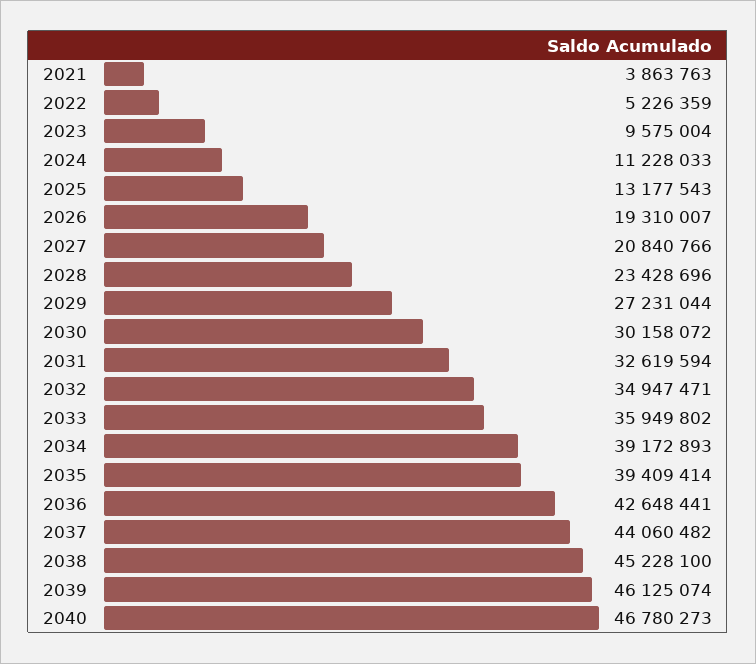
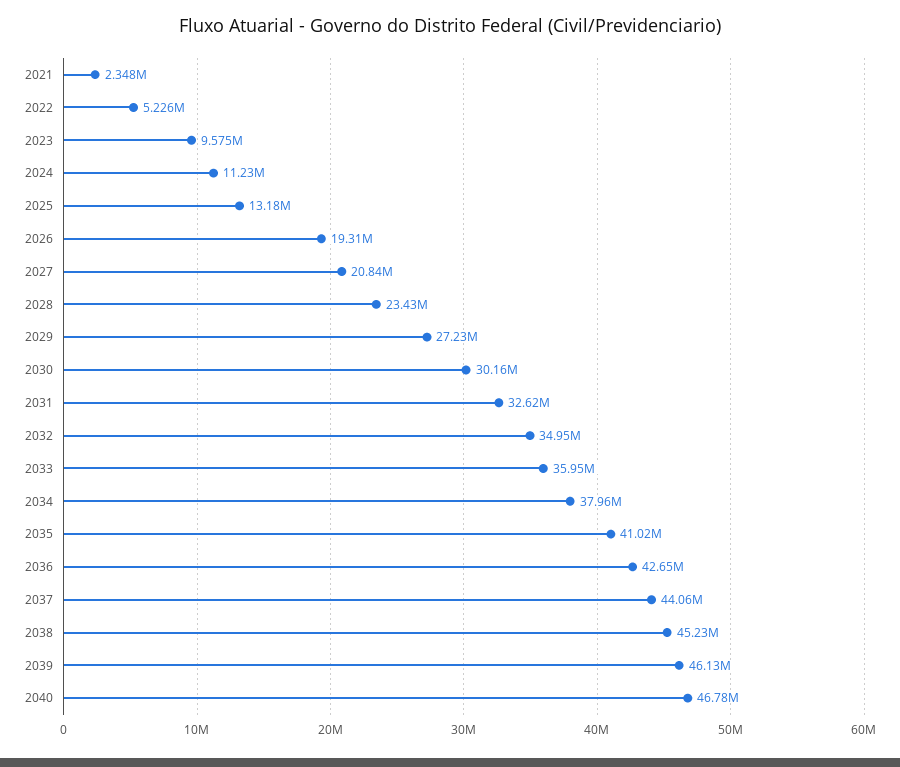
  {
-   "2021": 3863763,
+   "2021": 2348000,
    "2022": 5226359,
    "2023": 9575004,
    "2024": 11228033,
    "2025": 13177543,
    "2026": 19310007,
    "2027": 20840766,
    "2028": 23428696,
    "2029": 27231044,
    "2030": 30158072,
    "2031": 32619594,
    "2032": 34947471,
    "2033": 35949802,
-   "2034": 39172893,
+   "2034": 37960000,
-   "2035": 39409414,
+   "2035": 41020000,
    "2036": 42648441,
    "2037": 44060482,
    "2038": 45228100,
    "2039": 46125074,
    "2040": 46780273
  }

